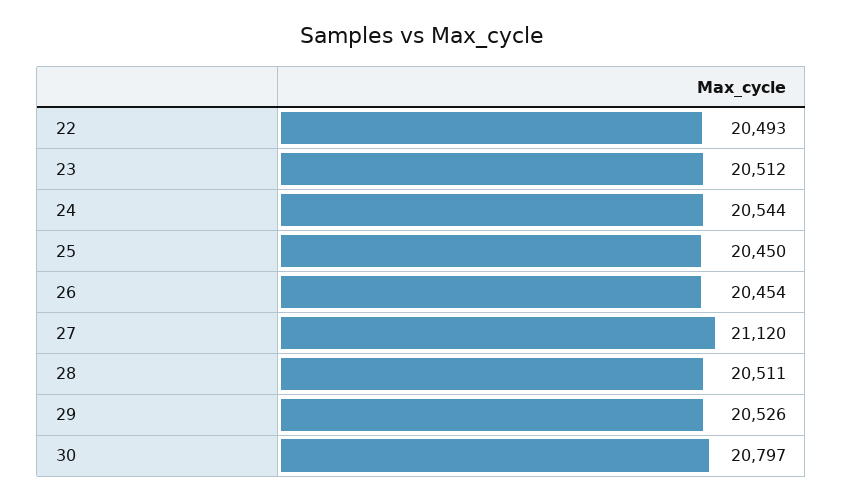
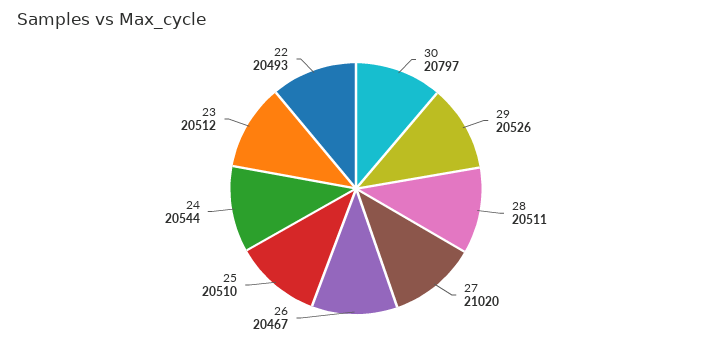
  {
    "22": 20493,
    "23": 20512,
    "24": 20544,
-   "25": 20450,
+   "25": 20510,
-   "26": 20454,
+   "26": 20467,
-   "27": 21120,
+   "27": 21020,
    "28": 20511,
    "29": 20526,
    "30": 20797
  }

